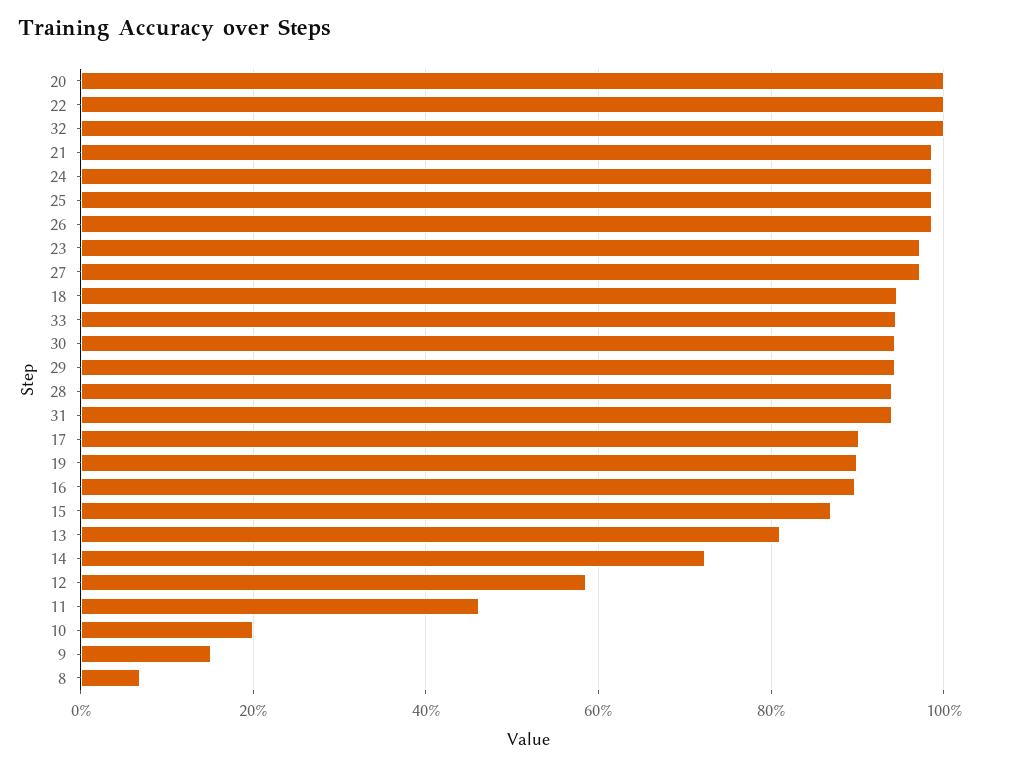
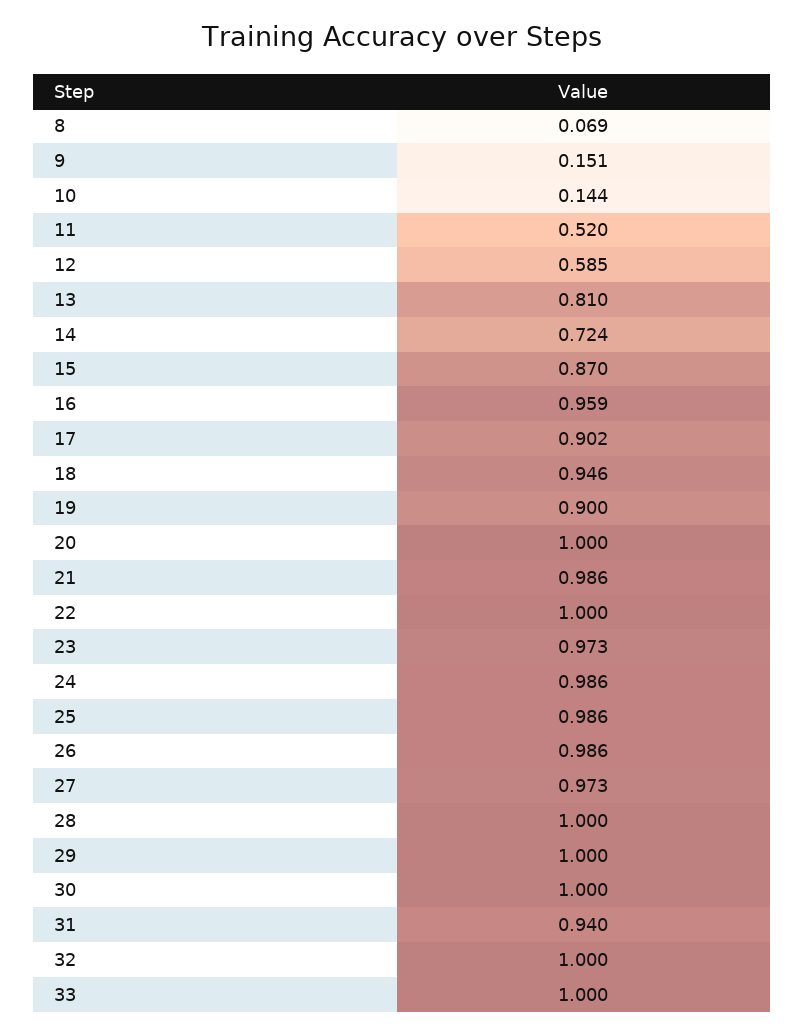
  {
    "20": 1,
    "22": 1,
    "32": 1,
    "21": 0.986,
    "24": 0.986,
    "25": 0.986,
    "26": 0.986,
    "23": 0.973,
    "27": 0.973,
    "18": 0.946,
-   "33": 0.94,
+   "33": 1,
-   "30": 0.94,
+   "30": 1,
-   "29": 0.94,
+   "29": 1,
-   "28": 0.94,
+   "28": 1,
    "31": 0.94,
    "17": 0.902,
    "19": 0.9,
-   "16": 0.9,
+   "16": 0.959,
    "15": 0.87,
    "13": 0.81,
    "14": 0.724,
    "12": 0.585,
-   "11": 0.46,
+   "11": 0.52,
-   "10": 0.2,
+   "10": 0.144,
    "9": 0.151,
    "8": 0.069
  }

